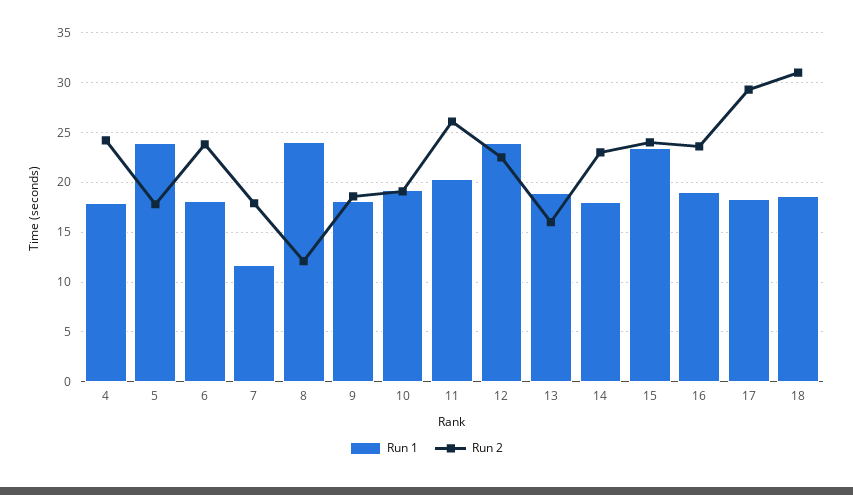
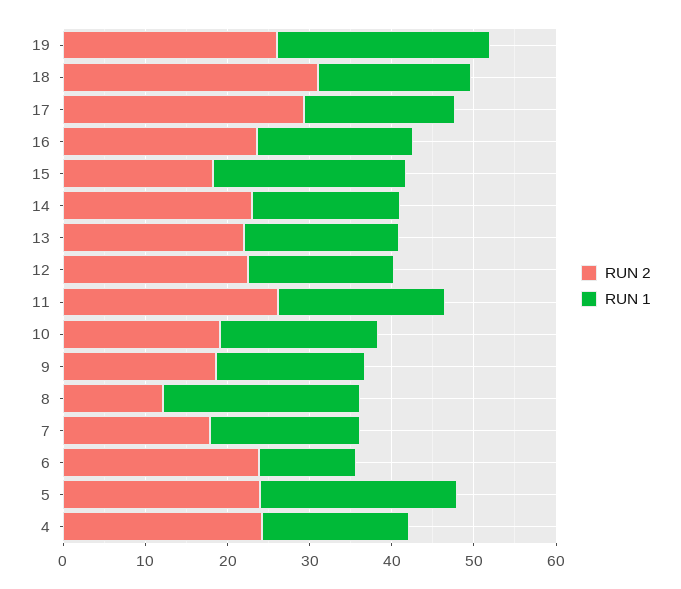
  {
    "Run 1": {
      "4": 18,
      "5": 24,
-     "6": 18,
+     "6": 12,
-     "7": 12,
+     "7": 18,
      "8": 24,
      "9": 18,
      "10": 19,
      "11": 20,
-     "12": 24,
+     "12": 18,
      "13": 19,
      "14": 18,
      "15": 23,
      "16": 19,
      "17": 18,
-     "18": 19
+     "18": 19,
+     "19": 26
    },
    "Run 2": {
      "4": 24,
-     "5": 18,
+     "5": 24,
      "6": 24,
      "7": 18,
      "8": 12,
      "9": 19,
      "10": 19,
      "11": 26,
      "12": 23,
-     "13": 16,
+     "13": 22,
      "14": 23,
-     "15": 24,
+     "15": 18,
      "16": 24,
      "17": 29,
-     "18": 31
+     "18": 31,
+     "19": 26
    }
  }

